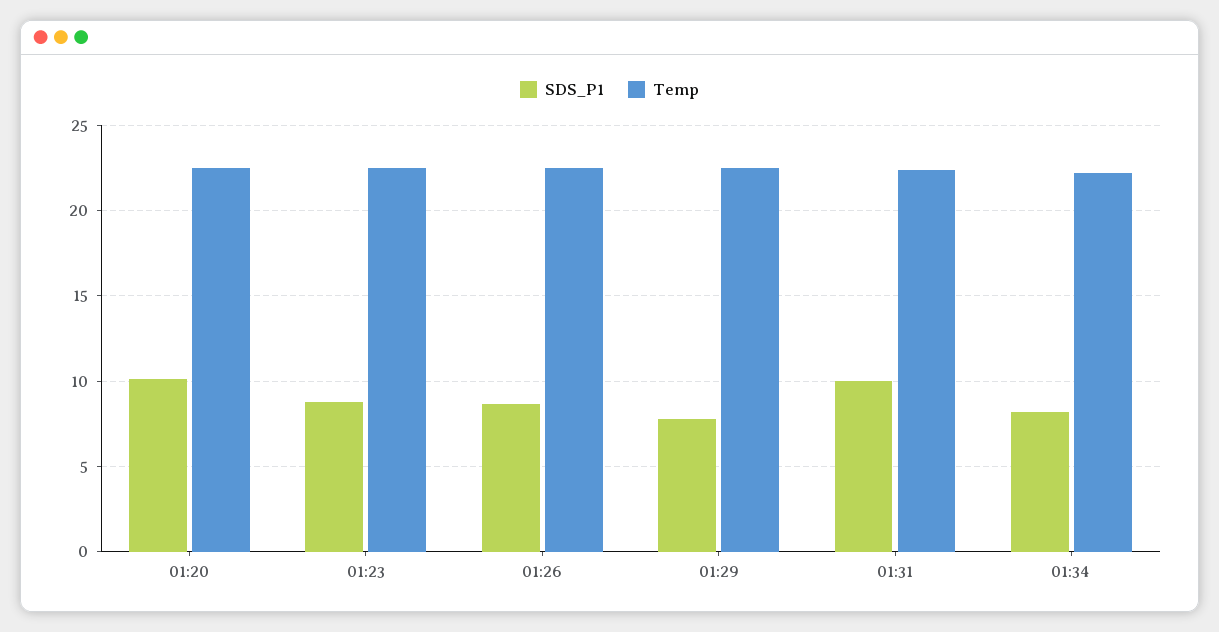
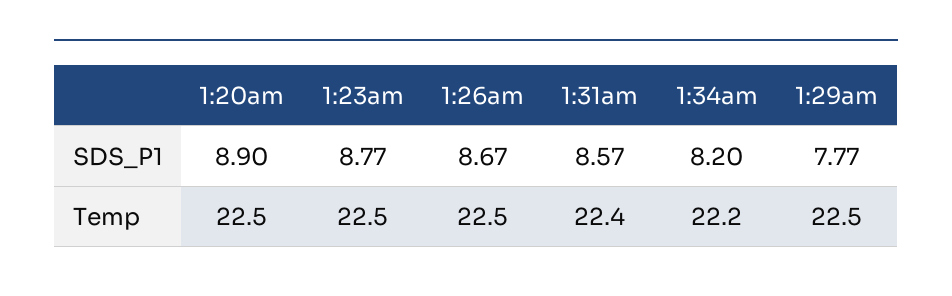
  {
    "SDS_P1": {
-     "01:20": 10,
+     "01:20": 8.9,
      "01:23": 8.77,
      "01:26": 8.67,
      "01:29": 7.77,
-     "01:31": 10,
+     "01:31": 8.57,
      "01:34": 8.2
    },
    "Temp": {
      "01:20": 22.5,
      "01:23": 22.5,
      "01:26": 22.5,
      "01:29": 22.5,
      "01:31": 22.4,
      "01:34": 22.2
    }
  }

